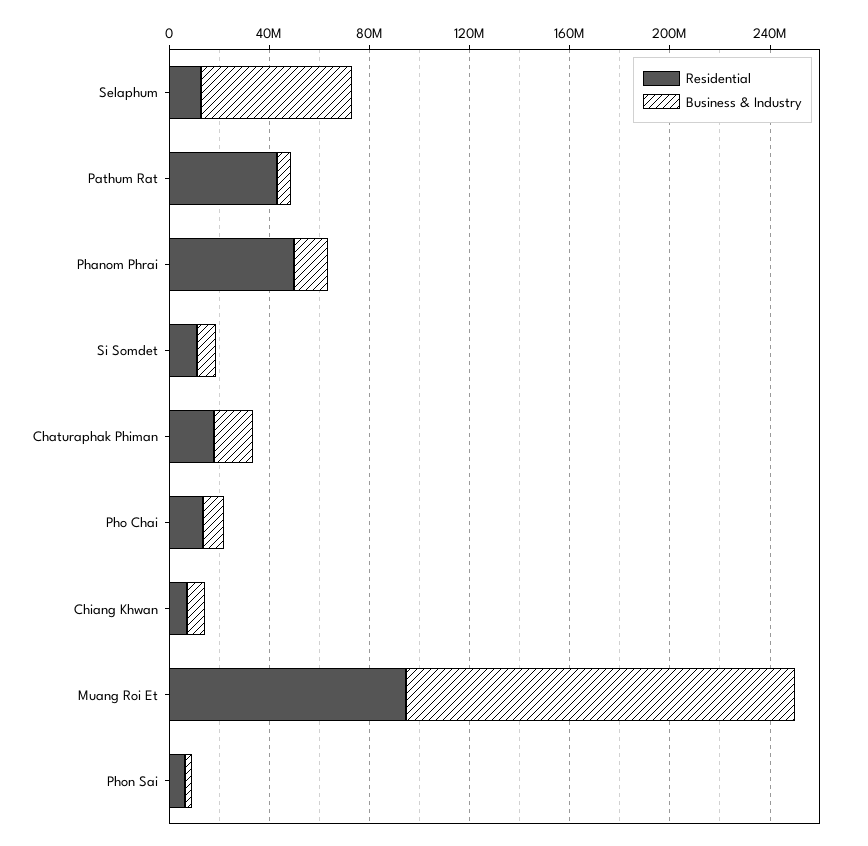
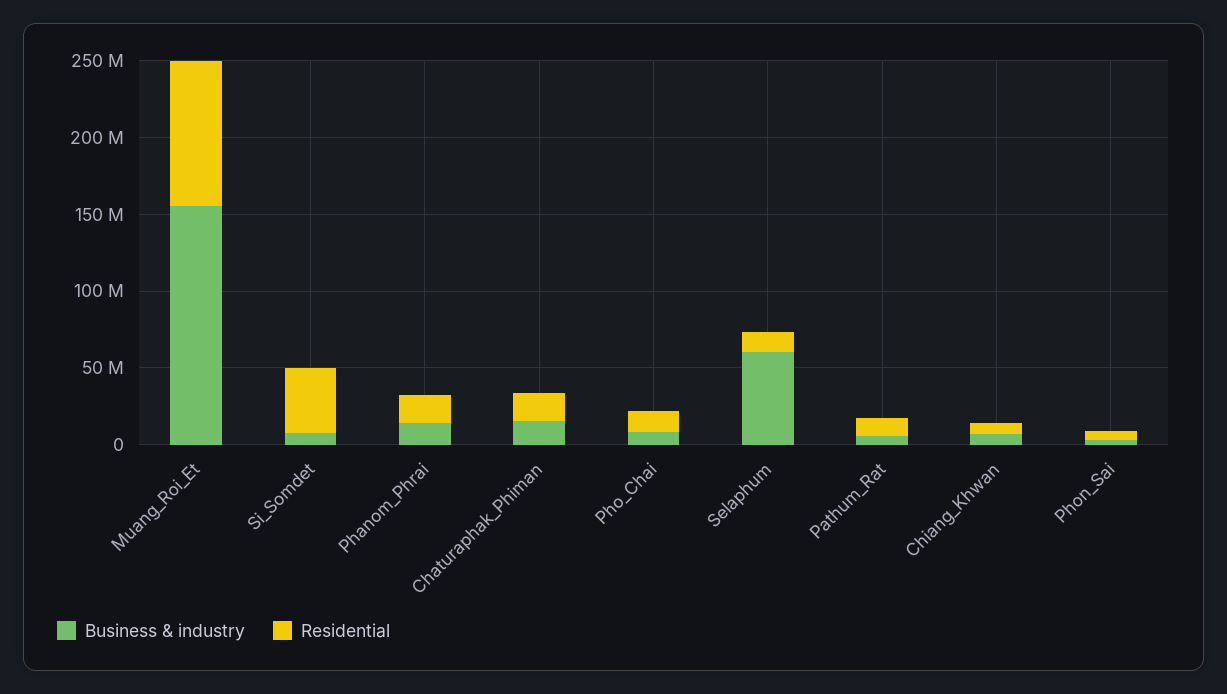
  {
    "Residential": {
      "Selaphum": 10000000,
-     "Pathum Rat": 40000000,
+     "Pathum Rat": 10000000,
-     "Phanom Phrai": 50000000,
+     "Phanom Phrai": 20000000,
-     "Si Somdet": 10000000,
+     "Si Somdet": 40000000,
      "Chaturaphak Phiman": 20000000,
      "Pho Chai": 10000000,
      "Chiang Khwan": 10000000,
      "Muang Roi Et": 90000000,
      "Phon Sai": 10000000
    },
    "Business & Industry": {
      "Selaphum": 60000000,
      "Pathum Rat": 10000000,
      "Phanom Phrai": 10000000,
      "Si Somdet": 10000000,
      "Chaturaphak Phiman": 20000000,
      "Pho Chai": 10000000,
      "Chiang Khwan": 10000000,
      "Muang Roi Et": 160000000,
      "Phon Sai": 0
    }
  }

